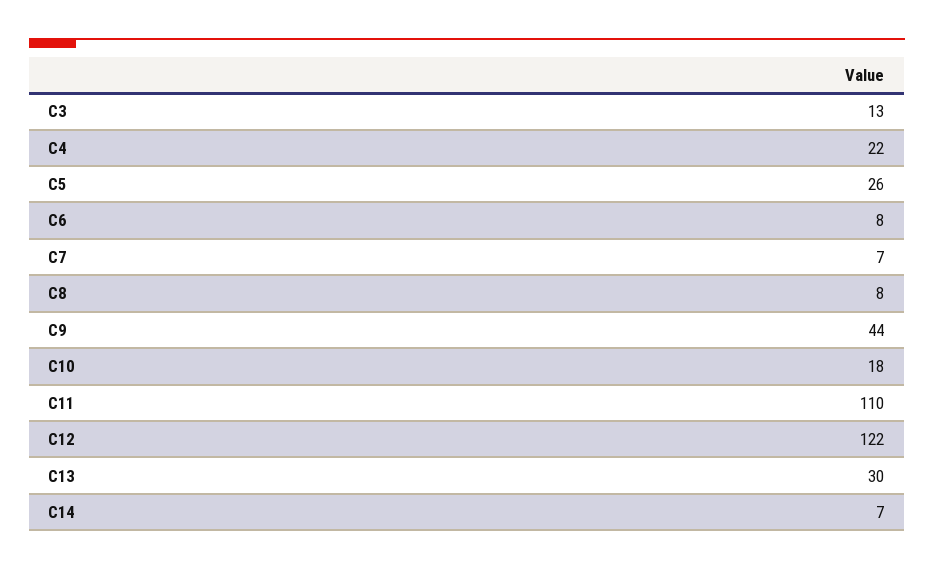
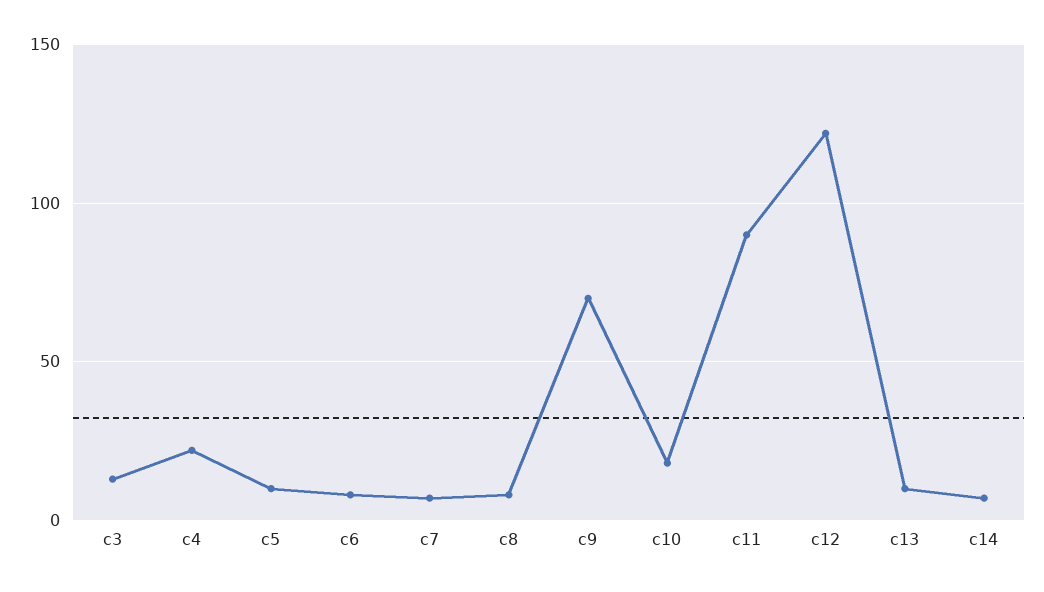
  {
    "C3": 13,
    "C4": 22,
-   "C5": 26,
+   "C5": 10,
    "C6": 8,
    "C7": 7,
    "C8": 8,
-   "C9": 44,
+   "C9": 70,
    "C10": 18,
-   "C11": 110,
+   "C11": 90,
    "C12": 122,
-   "C13": 30,
+   "C13": 10,
    "C14": 7
  }

